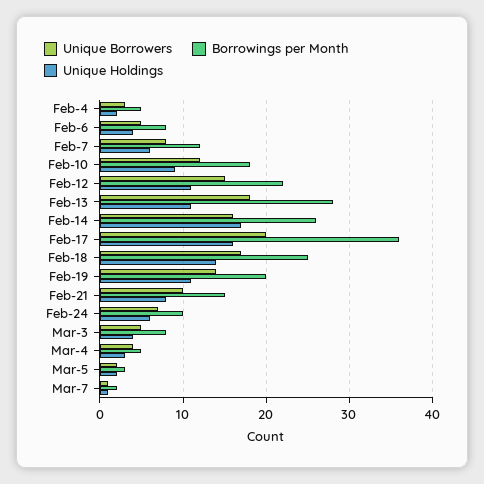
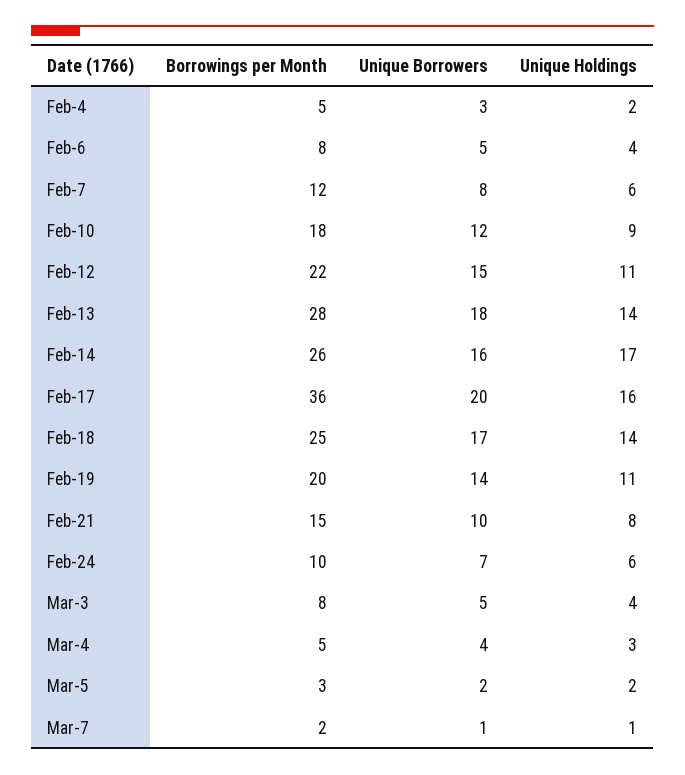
  {
    "Unique Borrowers": {
      "Feb-4": 3,
      "Feb-6": 5,
      "Feb-7": 8,
      "Feb-10": 12,
      "Feb-12": 15,
      "Feb-13": 18,
      "Feb-14": 16,
      "Feb-17": 20,
      "Feb-18": 17,
      "Feb-19": 14,
      "Feb-21": 10,
      "Feb-24": 7,
      "Mar-3": 5,
      "Mar-4": 4,
      "Mar-5": 2,
      "Mar-7": 1
    },
    "Borrowings per Month": {
      "Feb-4": 5,
      "Feb-6": 8,
      "Feb-7": 12,
      "Feb-10": 18,
      "Feb-12": 22,
      "Feb-13": 28,
      "Feb-14": 26,
      "Feb-17": 36,
      "Feb-18": 25,
      "Feb-19": 20,
      "Feb-21": 15,
      "Feb-24": 10,
      "Mar-3": 8,
      "Mar-4": 5,
      "Mar-5": 3,
      "Mar-7": 2
    },
    "Unique Holdings": {
      "Feb-4": 2,
      "Feb-6": 4,
      "Feb-7": 6,
      "Feb-10": 9,
      "Feb-12": 11,
-     "Feb-13": 11,
+     "Feb-13": 14,
      "Feb-14": 17,
      "Feb-17": 16,
      "Feb-18": 14,
      "Feb-19": 11,
      "Feb-21": 8,
      "Feb-24": 6,
      "Mar-3": 4,
      "Mar-4": 3,
      "Mar-5": 2,
      "Mar-7": 1
    }
  }

